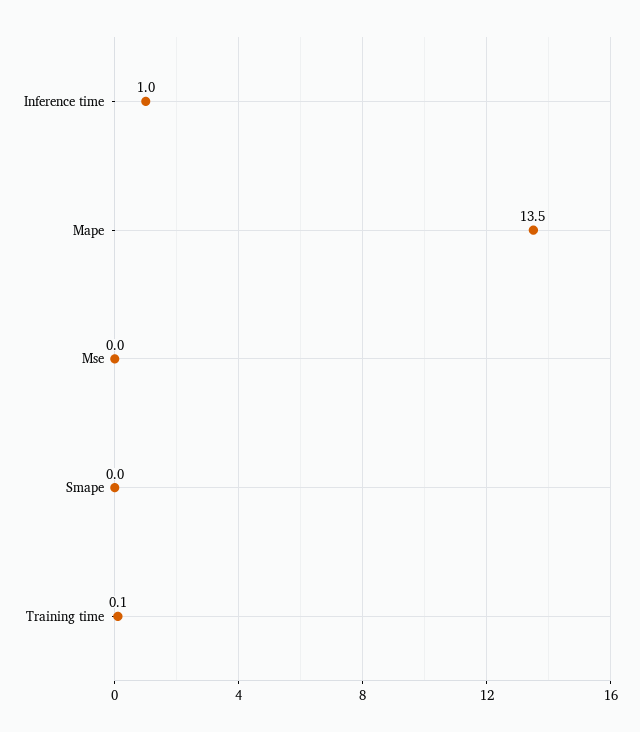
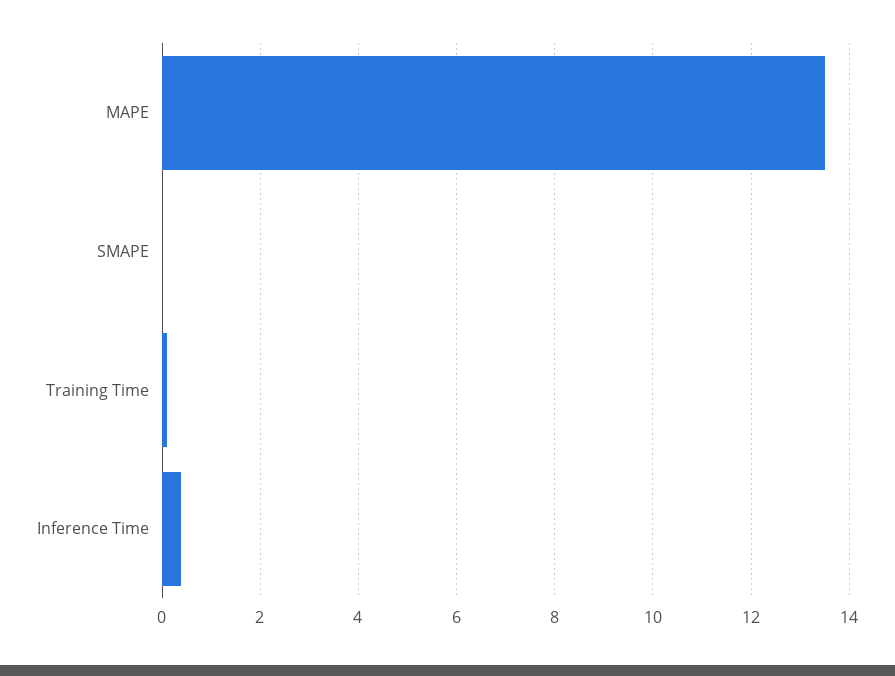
  {
-   "Inference time": 1,
+   "Inference time": 0.4,
    "Mape": 13.5,
-   "Mse": 0,
    "Smape": 0,
    "Training time": 0.1
  }

